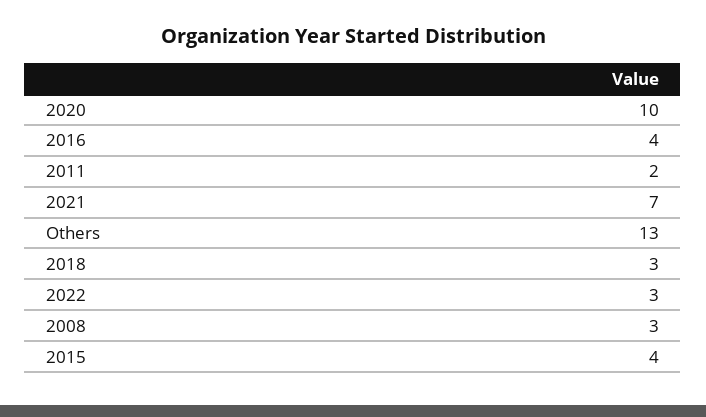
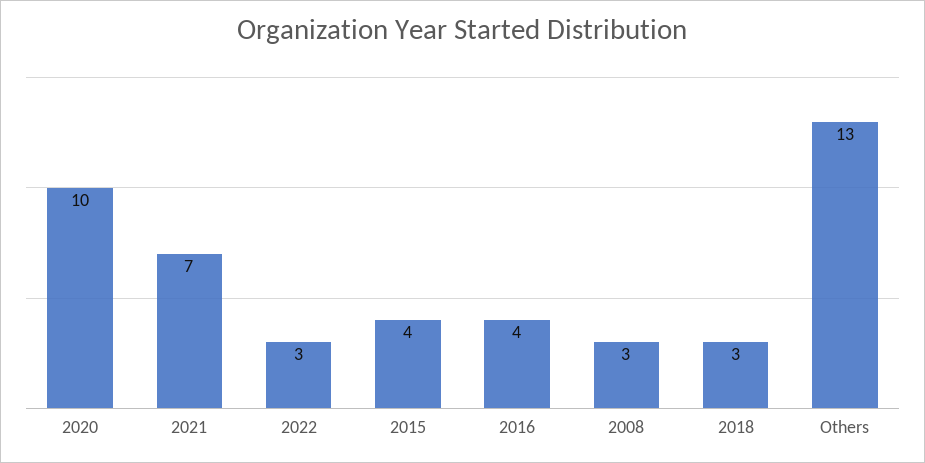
  {
    "2020": 10,
    "2016": 4,
-   "2011": 2,
    "2021": 7,
    "Others": 13,
    "2018": 3,
    "2022": 3,
    "2008": 3,
    "2015": 4
  }

